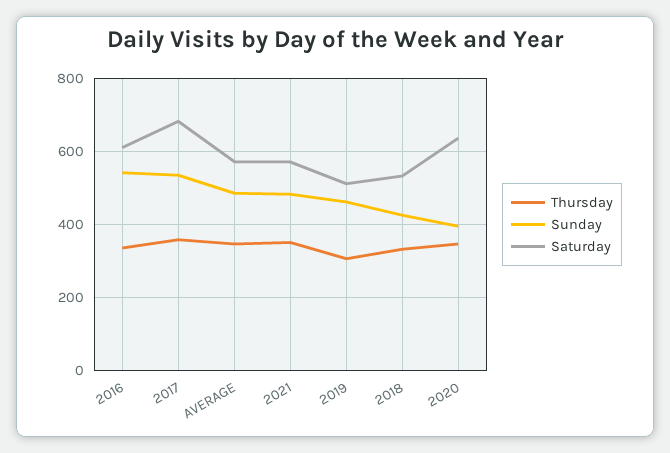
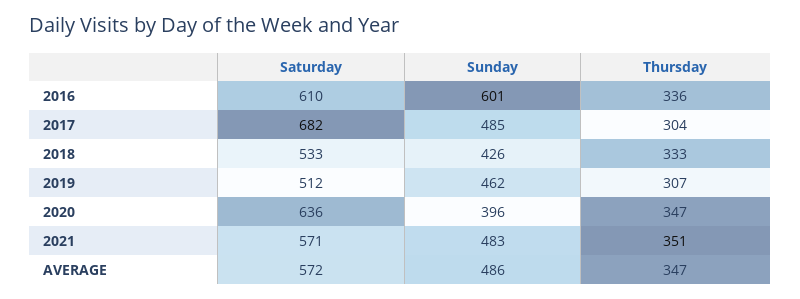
  {
    "Thursday": {
      "2016": 336,
-     "2017": 360,
+     "2017": 304,
      "AVERAGE": 347,
      "2021": 351,
      "2019": 307,
      "2018": 333,
      "2020": 347
    },
    "Sunday": {
-     "2016": 540,
+     "2016": 601,
-     "2017": 540,
+     "2017": 485,
      "AVERAGE": 486,
      "2021": 483,
      "2019": 462,
      "2018": 426,
      "2020": 396
    },
    "Saturday": {
      "2016": 610,
      "2017": 682,
      "AVERAGE": 572,
      "2021": 571,
      "2019": 512,
      "2018": 533,
      "2020": 636
    }
  }

